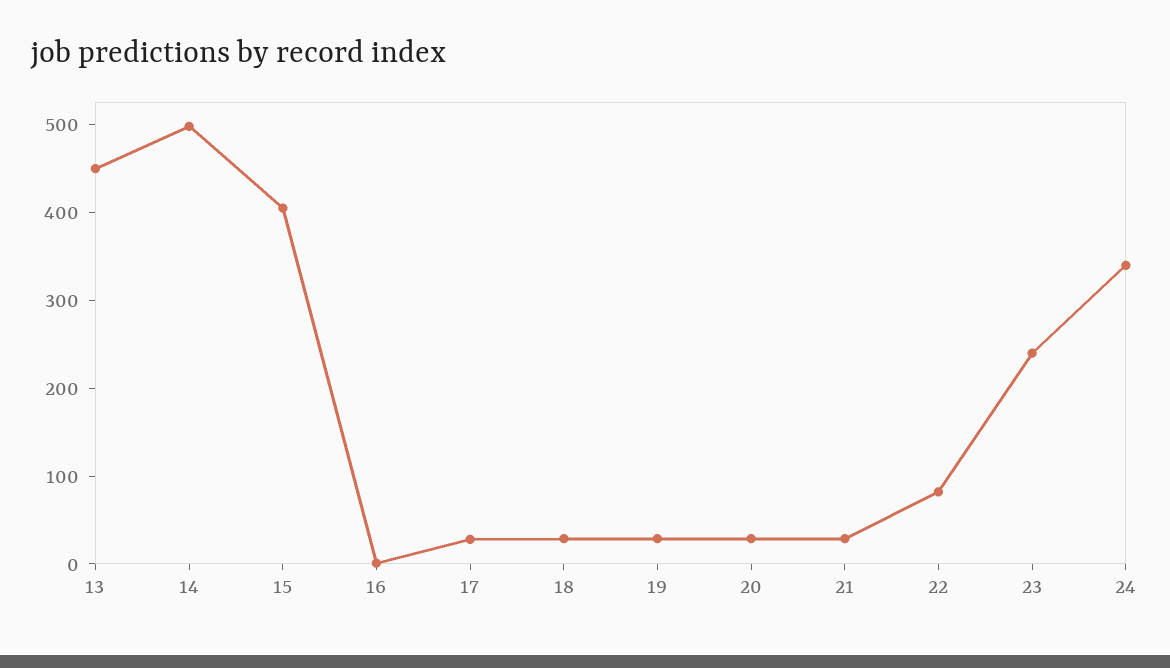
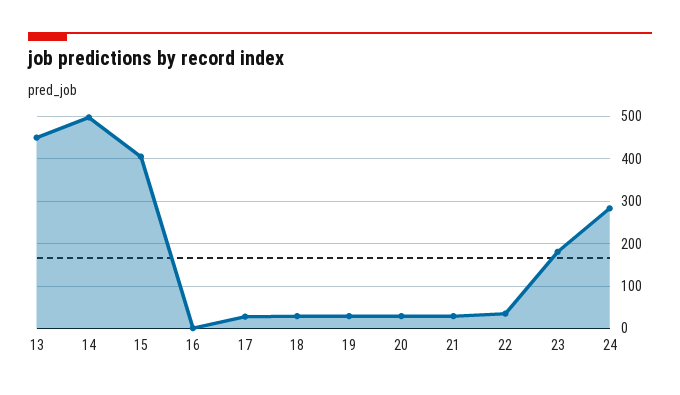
  {
    "13": 460,
    "14": 500,
    "15": 400,
    "16": 0,
    "17": 20,
    "18": 20,
    "19": 20,
    "20": 20,
    "21": 20,
-   "22": 80,
+   "22": 40,
-   "23": 240,
+   "23": 180,
-   "24": 340
+   "24": 280
  }

